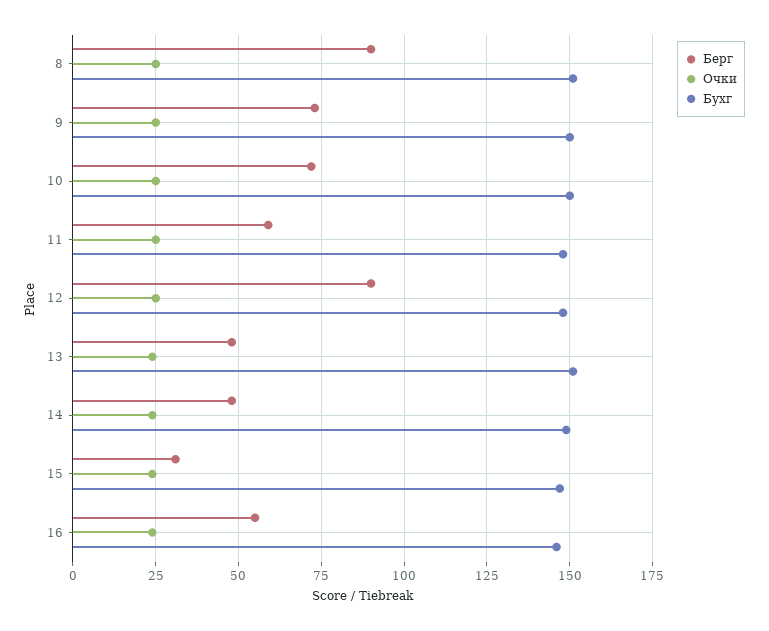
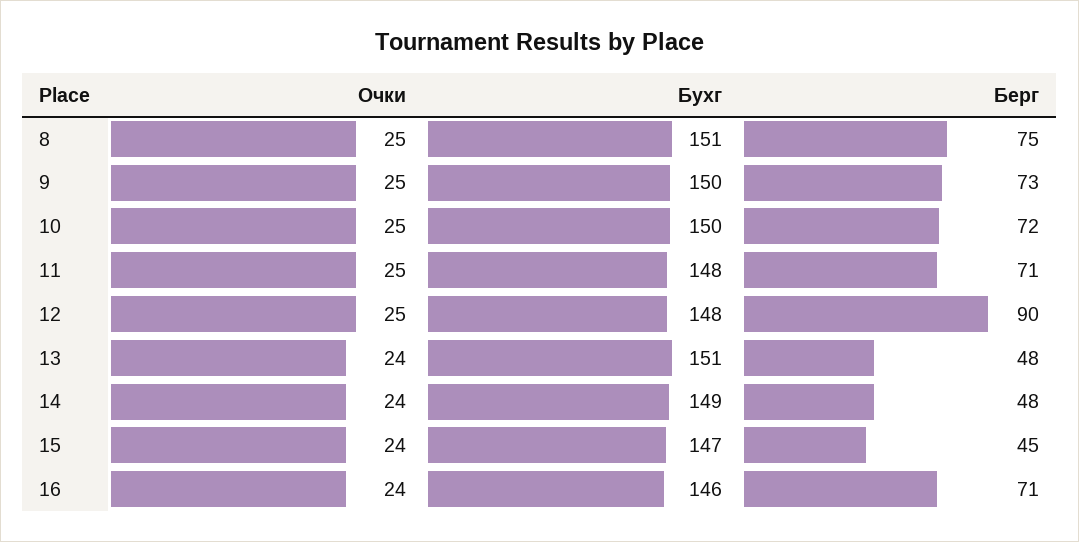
  {
    "Берг": {
-     "8": 90,
+     "8": 75,
      "9": 73,
      "10": 72,
-     "11": 60,
+     "11": 71,
      "12": 90,
      "13": 48,
      "14": 48,
-     "15": 30,
+     "15": 45,
-     "16": 55
+     "16": 71
    },
    "Очки": {
      "8": 25,
      "9": 25,
      "10": 25,
      "11": 25,
      "12": 25,
      "13": 24,
      "14": 24,
      "15": 24,
      "16": 24
    },
    "Бухг": {
      "8": 151,
      "9": 150,
      "10": 150,
      "11": 148,
      "12": 148,
      "13": 151,
      "14": 149,
      "15": 147,
      "16": 146
    }
  }

